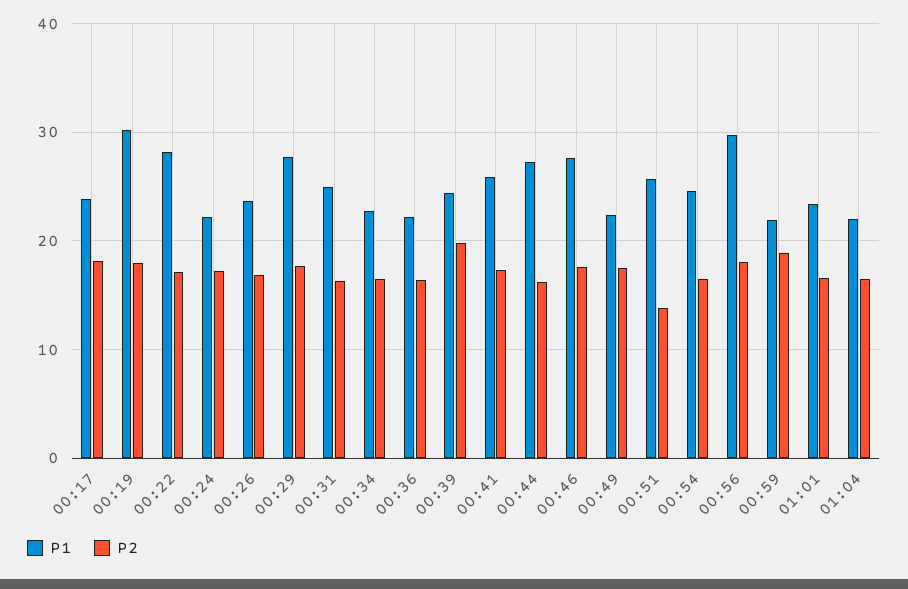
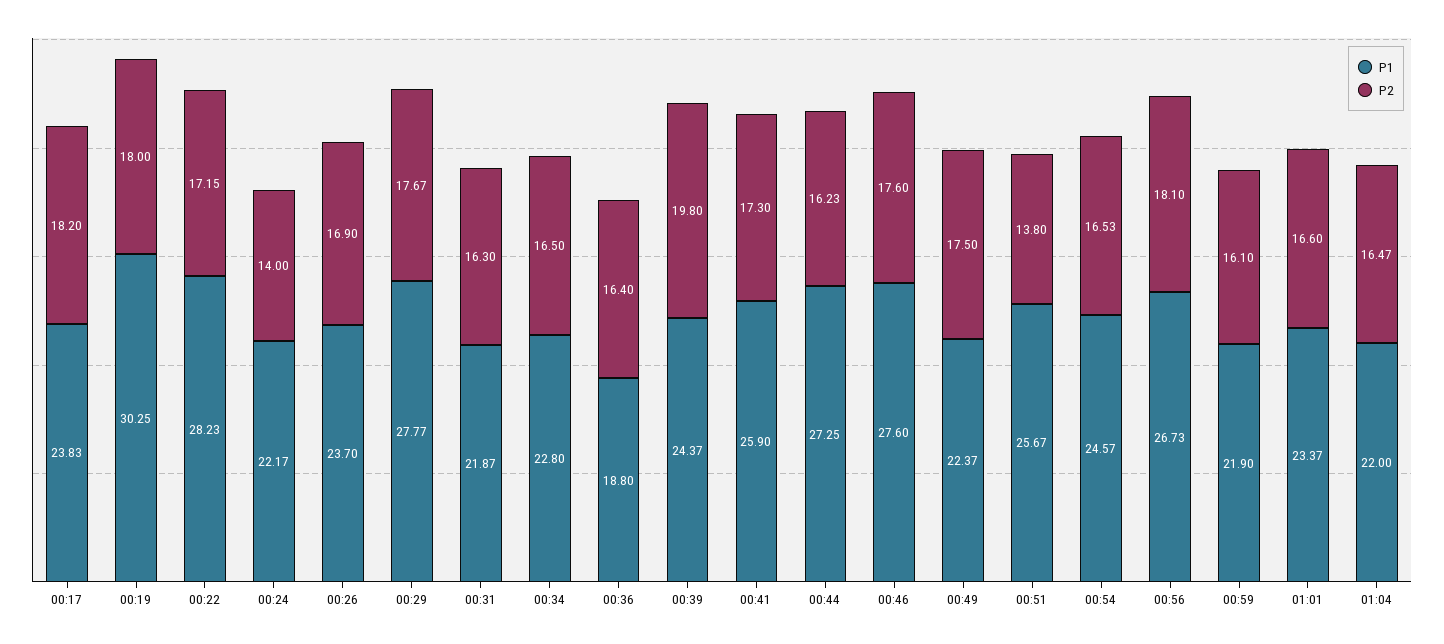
  {
    "P1": {
      "00:17": 23.83,
      "00:19": 30.25,
      "00:22": 28.23,
      "00:24": 22.17,
      "00:26": 23.7,
      "00:29": 27.77,
-     "00:31": 25,
+     "00:31": 21.87,
      "00:34": 22.8,
-     "00:36": 22,
+     "00:36": 18.8,
      "00:39": 24.37,
      "00:41": 25.9,
      "00:44": 27.25,
      "00:46": 27.6,
      "00:49": 22.37,
      "00:51": 25.67,
      "00:54": 24.57,
-     "00:56": 30,
+     "00:56": 26.73,
      "00:59": 21.9,
      "01:01": 23.37,
      "01:04": 22
    },
    "P2": {
      "00:17": 18.2,
      "00:19": 18,
      "00:22": 17.15,
-     "00:24": 17,
+     "00:24": 14,
      "00:26": 16.9,
      "00:29": 17.67,
      "00:31": 16.3,
      "00:34": 16.5,
      "00:36": 16.4,
      "00:39": 19.8,
      "00:41": 17.3,
      "00:44": 16.23,
      "00:46": 17.6,
      "00:49": 17.5,
      "00:51": 13.8,
      "00:54": 16.53,
      "00:56": 18.1,
-     "00:59": 19,
+     "00:59": 16.1,
      "01:01": 16.6,
      "01:04": 16.47
    }
  }

